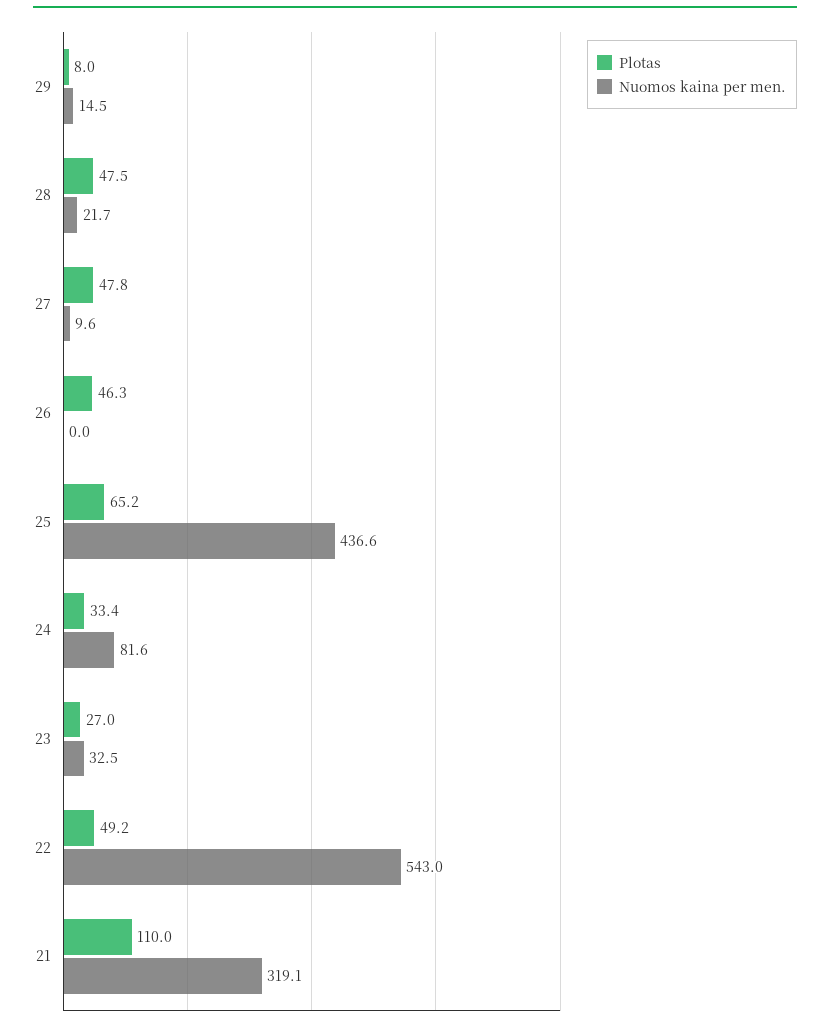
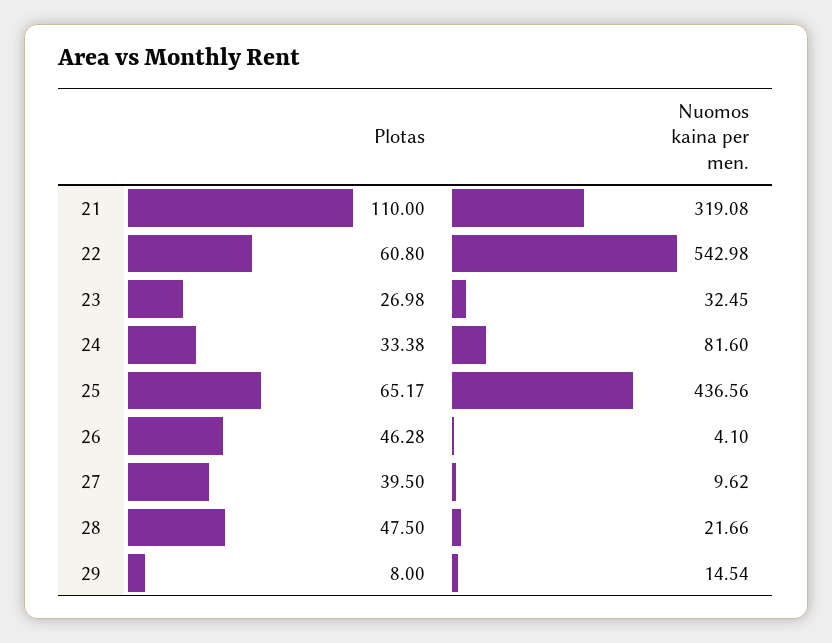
  {
    "Plotas": {
      "29": 8,
      "28": 47.5,
-     "27": 47.8,
+     "27": 39.5,
      "26": 46.28,
      "25": 65.17,
      "24": 33.38,
      "23": 26.98,
-     "22": 49.2,
+     "22": 60.8,
      "21": 110
    },
    "Nuomos kaina per men.": {
      "29": 14.54,
      "28": 21.66,
      "27": 9.62,
-     "26": 0,
+     "26": 4.1,
      "25": 436.56,
      "24": 81.6,
      "23": 32.45,
      "22": 542.98,
      "21": 319.08
    }
  }

